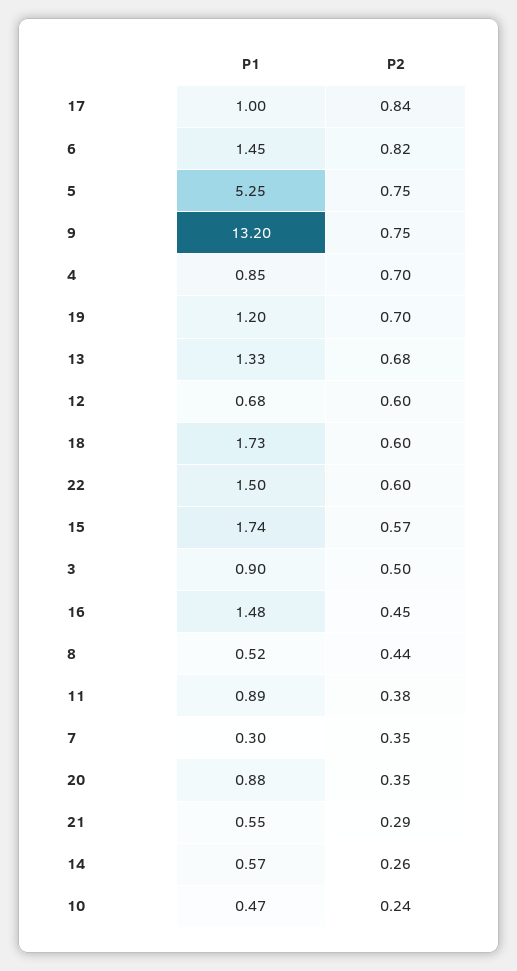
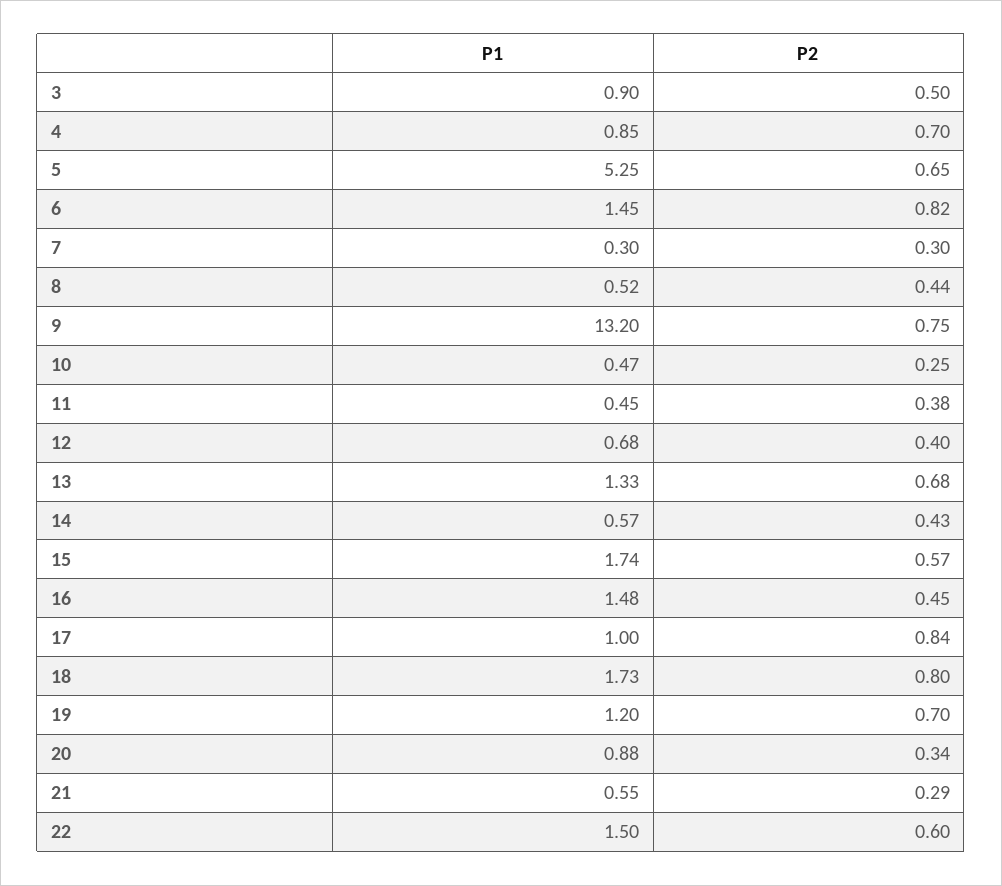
  {
    "P1": {
      "17": 1,
      "6": 1.45,
      "5": 5.25,
      "9": 13.2,
      "4": 0.85,
      "19": 1.2,
      "13": 1.33,
      "12": 0.68,
      "18": 1.73,
      "22": 1.5,
      "15": 1.74,
      "3": 0.9,
      "16": 1.48,
      "8": 0.52,
-     "11": 0.89,
+     "11": 0.45,
      "7": 0.3,
      "20": 0.88,
      "21": 0.55,
      "14": 0.57,
      "10": 0.47
    },
    "P2": {
      "17": 0.84,
      "6": 0.82,
-     "5": 0.75,
+     "5": 0.65,
      "9": 0.75,
      "4": 0.7,
      "19": 0.7,
      "13": 0.68,
-     "12": 0.6,
+     "12": 0.4,
-     "18": 0.6,
+     "18": 0.8,
      "22": 0.6,
      "15": 0.57,
      "3": 0.5,
      "16": 0.45,
      "8": 0.44,
      "11": 0.38,
-     "7": 0.35,
+     "7": 0.3,
-     "20": 0.35,
+     "20": 0.34,
      "21": 0.29,
-     "14": 0.26,
+     "14": 0.43,
-     "10": 0.24
+     "10": 0.25
    }
  }

